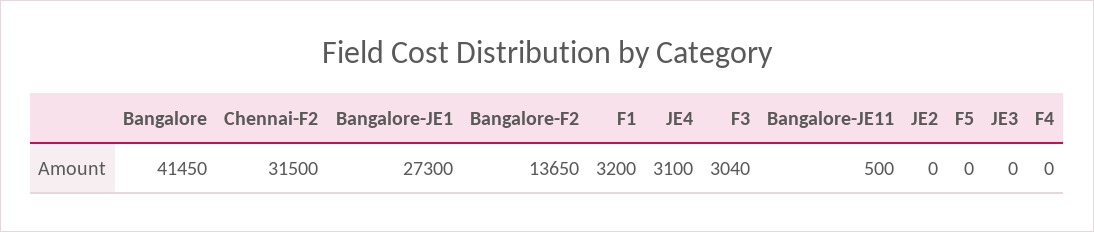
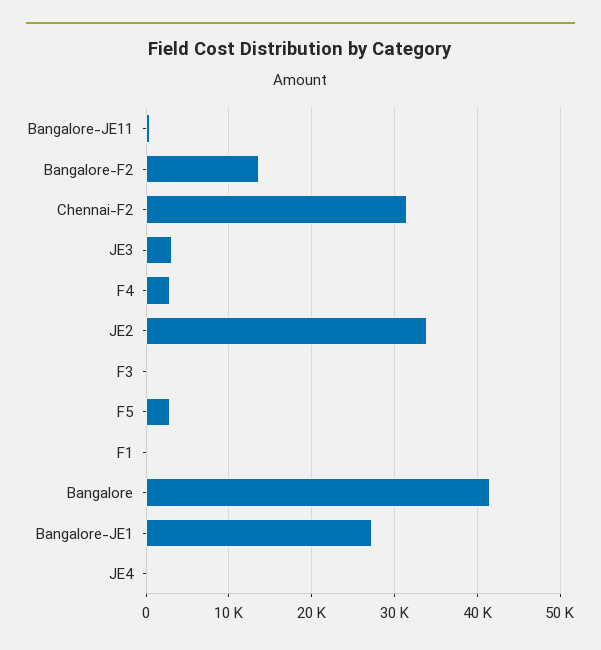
  {
    "Bangalore": 41450,
    "Chennai-F2": 31500,
    "Bangalore-JE1": 27300,
    "Bangalore-F2": 13650,
-   "F1": 3200,
+   "F1": 0,
-   "JE4": 3100,
+   "JE4": 0,
-   "F3": 3040,
+   "F3": 0,
    "Bangalore-JE11": 500,
-   "JE2": 0,
+   "JE2": 34000,
-   "F5": 0,
+   "F5": 3000,
-   "JE3": 0,
+   "JE3": 3000,
-   "F4": 0
+   "F4": 3000
  }

